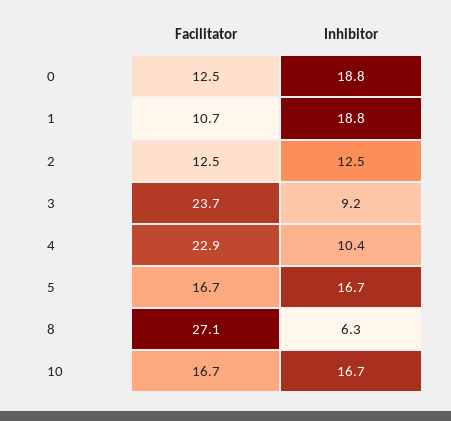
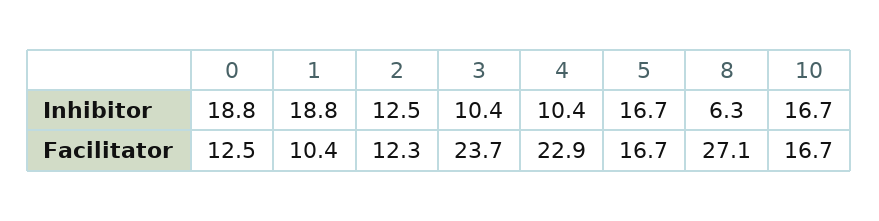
  {
    "Facilitator": {
      "0": 12.5,
-     "1": 10.7,
+     "1": 10.4,
-     "2": 12.5,
+     "2": 12.3,
      "3": 23.7,
      "4": 22.9,
      "5": 16.7,
      "8": 27.1,
      "10": 16.7
    },
    "Inhibitor": {
      "0": 18.8,
      "1": 18.8,
      "2": 12.5,
-     "3": 9.2,
+     "3": 10.4,
      "4": 10.4,
      "5": 16.7,
      "8": 6.3,
      "10": 16.7
    }
  }

